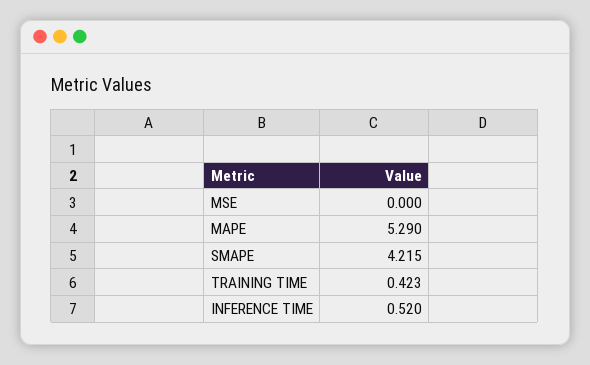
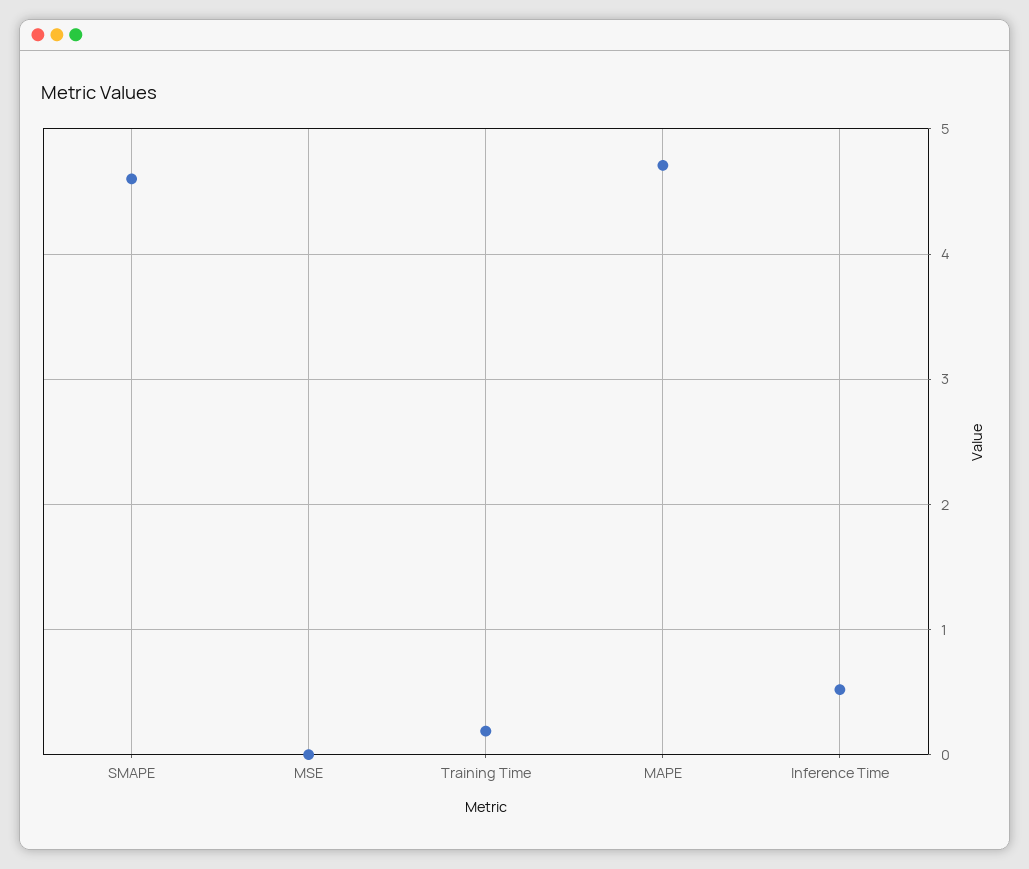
  {
    "MSE": 0,
-   "MAPE": 5.29,
+   "MAPE": 4.7,
-   "SMAPE": 4.215,
+   "SMAPE": 4.6,
-   "TRAINING TIME": 0.423,
+   "TRAINING TIME": 0.2,
    "INFERENCE TIME": 0.52
  }

